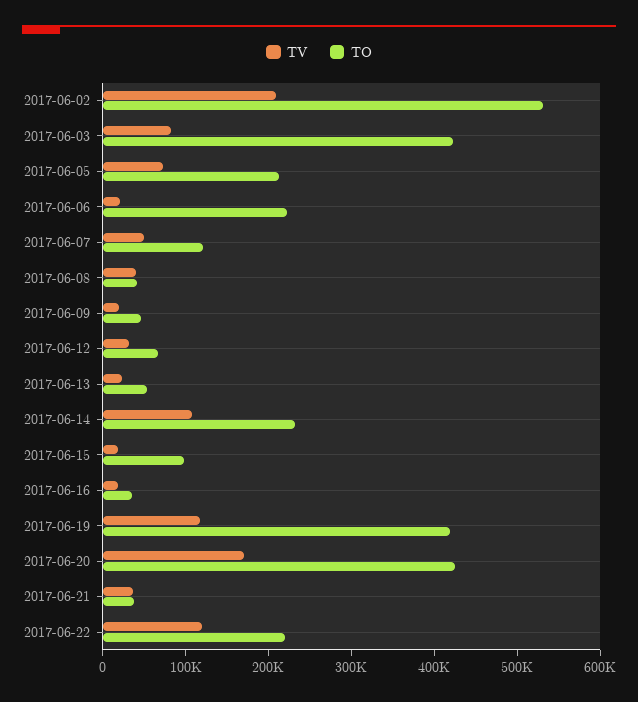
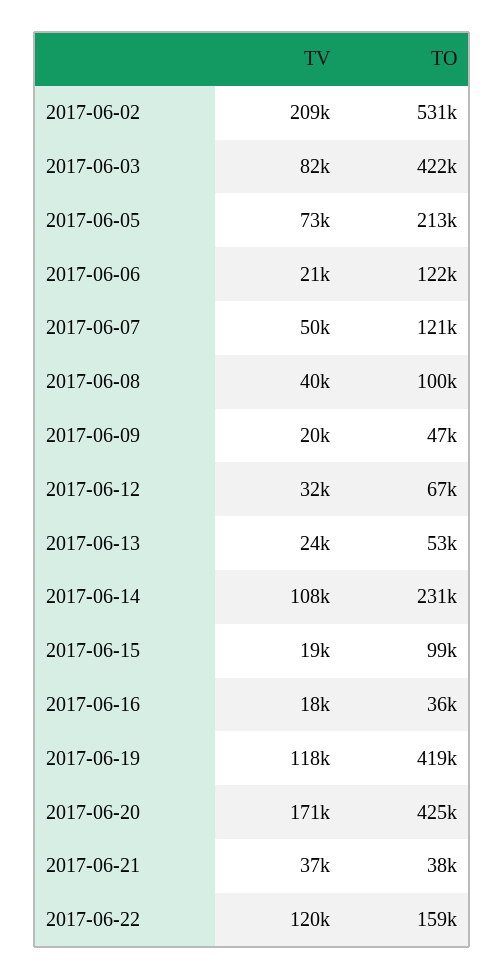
  {
    "TV": {
      "2017-06-02": 209000,
      "2017-06-03": 82000,
      "2017-06-05": 73000,
      "2017-06-06": 21000,
      "2017-06-07": 50000,
      "2017-06-08": 40000,
      "2017-06-09": 20000,
      "2017-06-12": 32000,
      "2017-06-13": 24000,
      "2017-06-14": 108000,
      "2017-06-15": 19000,
      "2017-06-16": 18000,
      "2017-06-19": 118000,
      "2017-06-20": 171000,
      "2017-06-21": 37000,
      "2017-06-22": 120000
    },
    "TO": {
      "2017-06-02": 531000,
      "2017-06-03": 422000,
      "2017-06-05": 213000,
-     "2017-06-06": 220000,
+     "2017-06-06": 122000,
      "2017-06-07": 121000,
-     "2017-06-08": 40000,
+     "2017-06-08": 100000,
      "2017-06-09": 47000,
      "2017-06-12": 67000,
      "2017-06-13": 53000,
      "2017-06-14": 231000,
      "2017-06-15": 99000,
      "2017-06-16": 36000,
      "2017-06-19": 419000,
      "2017-06-20": 425000,
      "2017-06-21": 38000,
-     "2017-06-22": 220000
+     "2017-06-22": 159000
    }
  }

